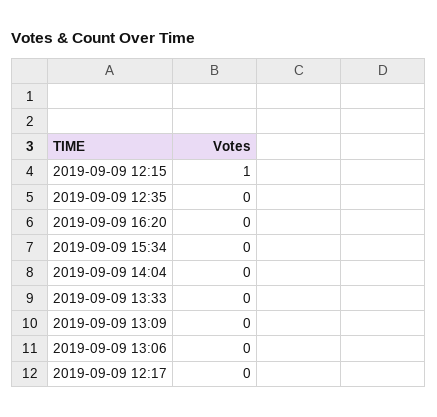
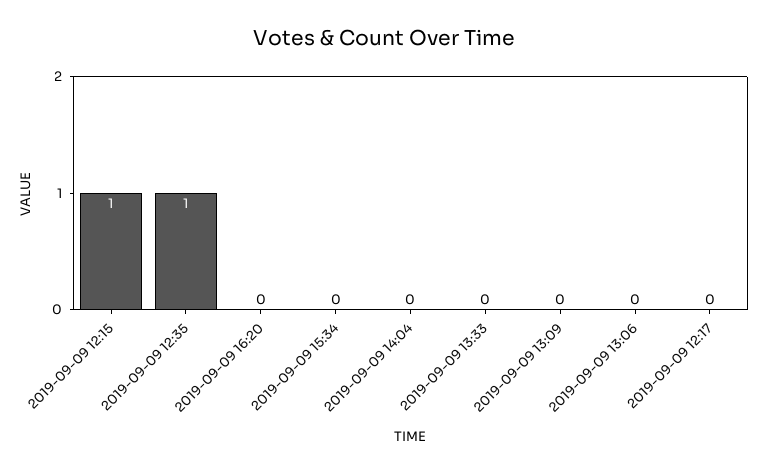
  {
    "2019-09-09 12:15": 1,
-   "2019-09-09 12:35": 0,
+   "2019-09-09 12:35": 1,
    "2019-09-09 16:20": 0,
    "2019-09-09 15:34": 0,
    "2019-09-09 14:04": 0,
    "2019-09-09 13:33": 0,
    "2019-09-09 13:09": 0,
    "2019-09-09 13:06": 0,
    "2019-09-09 12:17": 0
  }

